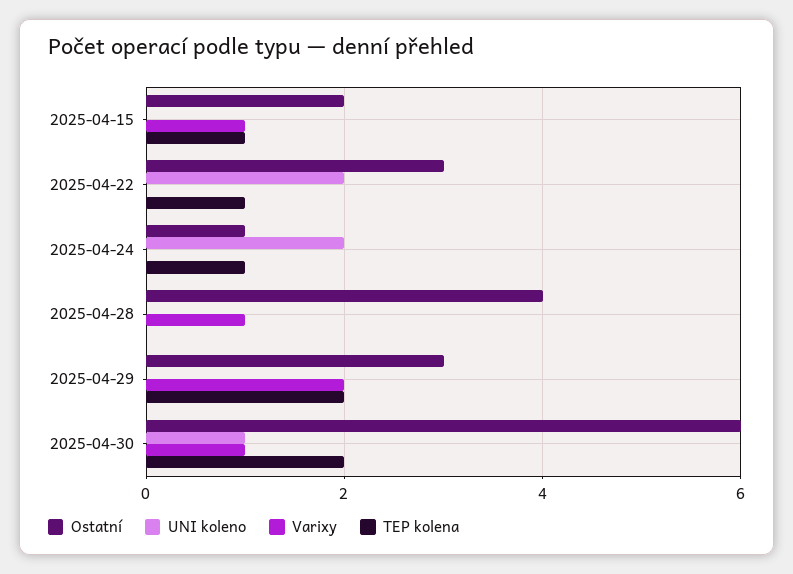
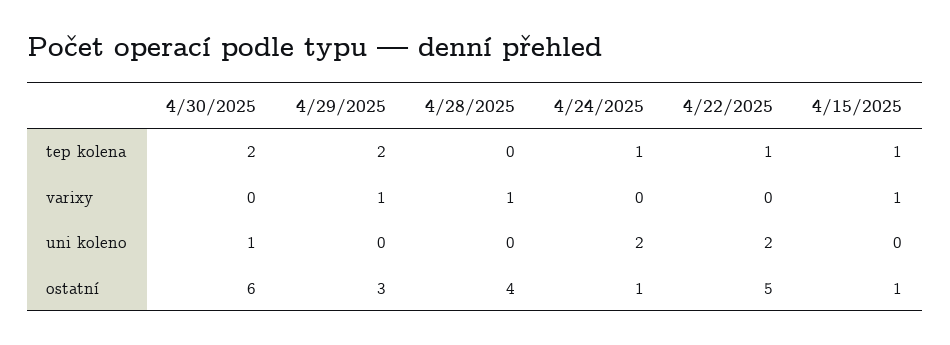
  {
    "Ostatní": {
-     "2025-04-15": 2,
+     "2025-04-15": 1,
-     "2025-04-22": 3,
+     "2025-04-22": 5,
      "2025-04-24": 1,
      "2025-04-28": 4,
      "2025-04-29": 3,
      "2025-04-30": 6
    },
    "UNI koleno": {
      "2025-04-15": 0,
      "2025-04-22": 2,
      "2025-04-24": 2,
      "2025-04-28": 0,
      "2025-04-29": 0,
      "2025-04-30": 1
    },
    "Varixy": {
      "2025-04-15": 1,
      "2025-04-22": 0,
      "2025-04-24": 0,
      "2025-04-28": 1,
-     "2025-04-29": 2,
+     "2025-04-29": 1,
-     "2025-04-30": 1
+     "2025-04-30": 0
    },
    "TEP kolena": {
      "2025-04-15": 1,
      "2025-04-22": 1,
      "2025-04-24": 1,
      "2025-04-28": 0,
      "2025-04-29": 2,
      "2025-04-30": 2
    }
  }

